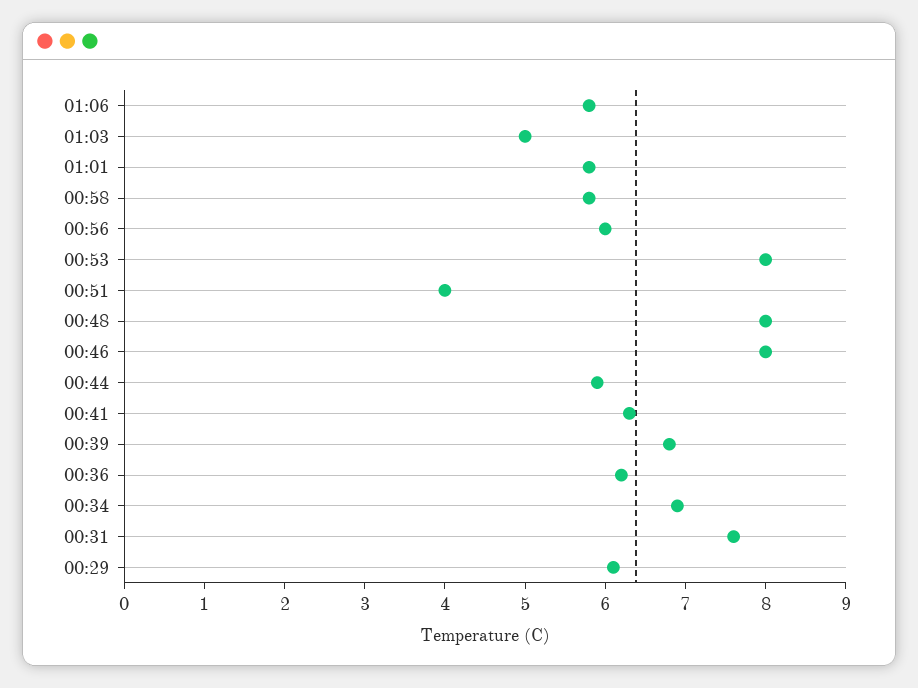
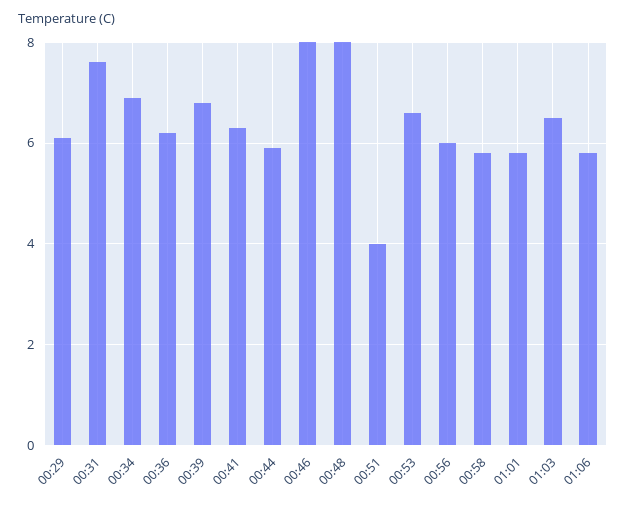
  {
    "01:06": 5.8,
-   "01:03": 5,
+   "01:03": 6.5,
    "01:01": 5.8,
    "00:58": 5.8,
    "00:56": 6,
-   "00:53": 8,
+   "00:53": 6.5,
    "00:51": 4,
    "00:48": 8,
    "00:46": 8,
    "00:44": 5.9,
    "00:41": 6.3,
    "00:39": 6.8,
    "00:36": 6.2,
    "00:34": 6.9,
    "00:31": 7.6,
    "00:29": 6.1
  }

